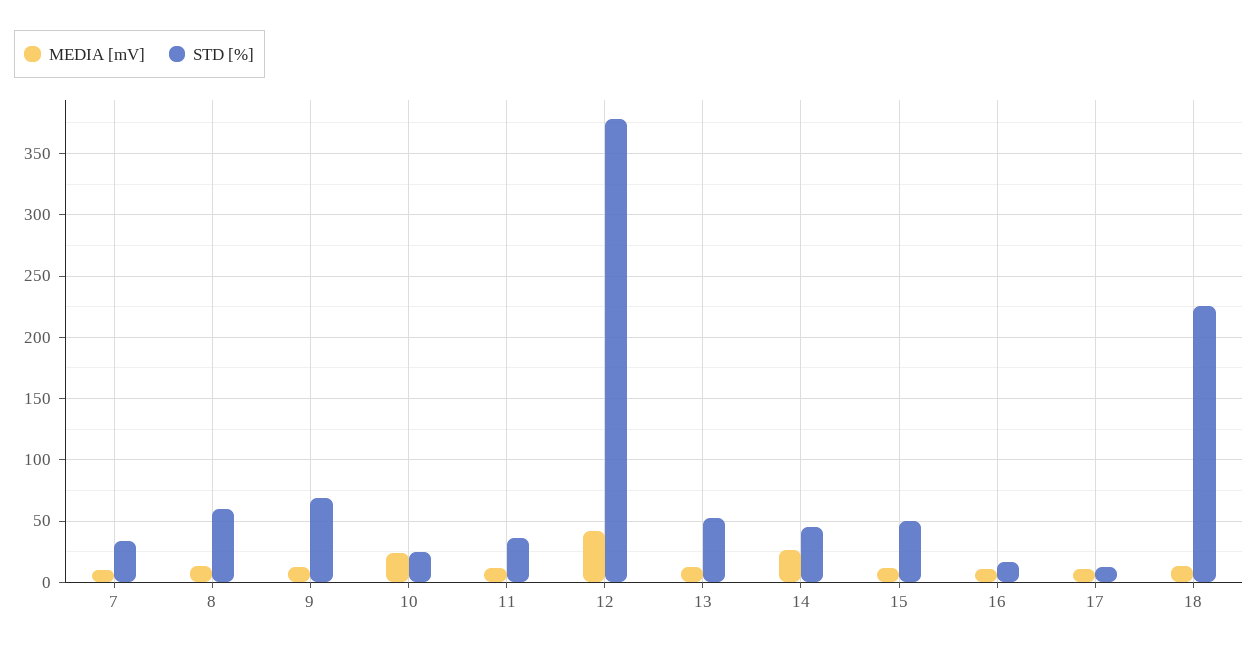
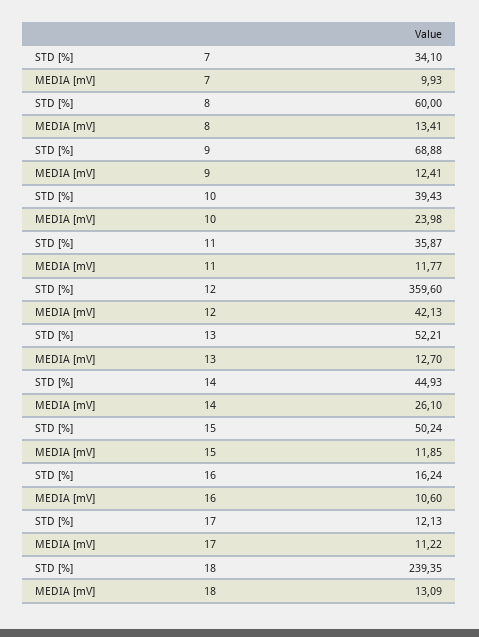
  {
    "MEDIA [mV]": {
      "7": 9.93,
      "8": 13.41,
      "9": 12.41,
      "10": 23.98,
      "11": 11.77,
      "12": 42.13,
      "13": 12.7,
      "14": 26.1,
      "15": 11.85,
      "16": 10.6,
      "17": 11.22,
      "18": 13.09
    },
    "STD [%]": {
      "7": 34.1,
      "8": 60,
      "9": 68.88,
-     "10": 25,
+     "10": 39.43,
      "11": 35.87,
-     "12": 380,
+     "12": 359.6,
      "13": 52.21,
      "14": 44.93,
      "15": 50.24,
      "16": 16.24,
      "17": 12.13,
-     "18": 225
+     "18": 239.35
    }
  }

